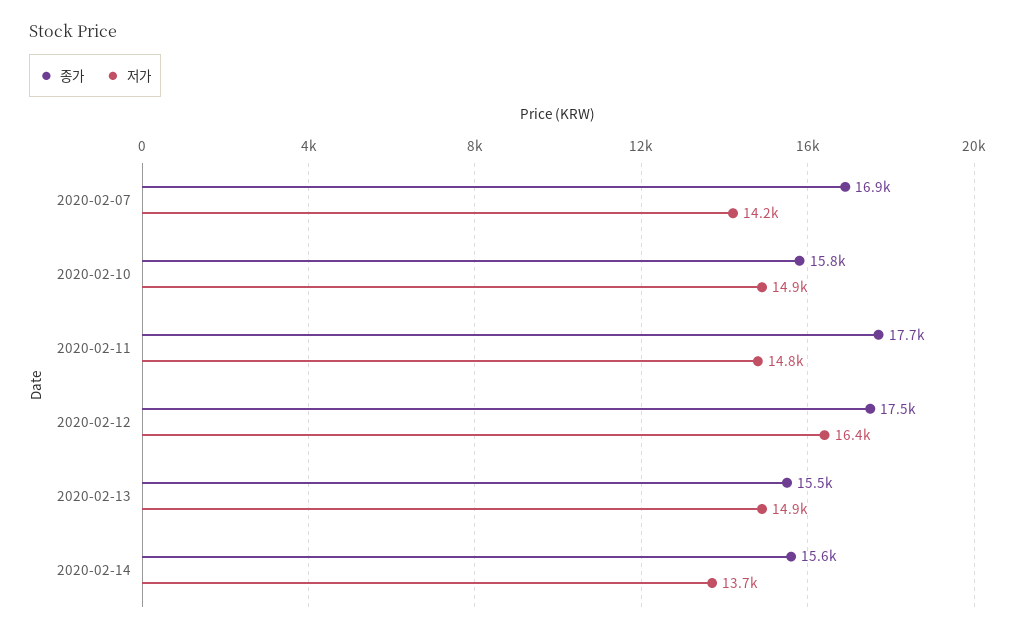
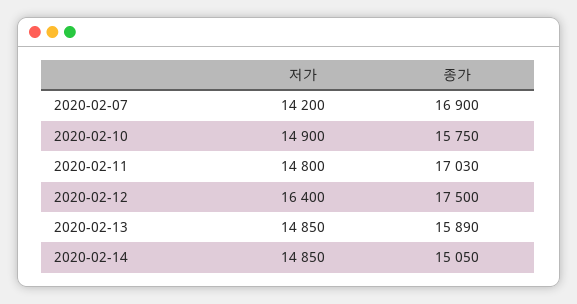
  {
    "종가": {
      "2020-02-07": 16900,
      "2020-02-10": 15750,
-     "2020-02-11": 17700,
+     "2020-02-11": 17030,
      "2020-02-12": 17500,
-     "2020-02-13": 15500,
+     "2020-02-13": 15890,
-     "2020-02-14": 15600
+     "2020-02-14": 15050
    },
    "저가": {
      "2020-02-07": 14200,
      "2020-02-10": 14900,
      "2020-02-11": 14800,
      "2020-02-12": 16400,
      "2020-02-13": 14850,
-     "2020-02-14": 13700
+     "2020-02-14": 14850
    }
  }

